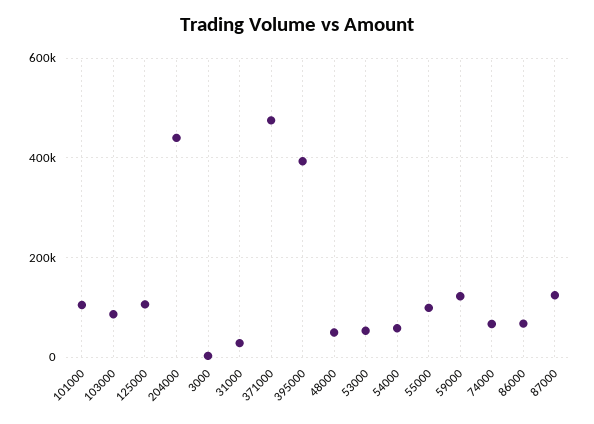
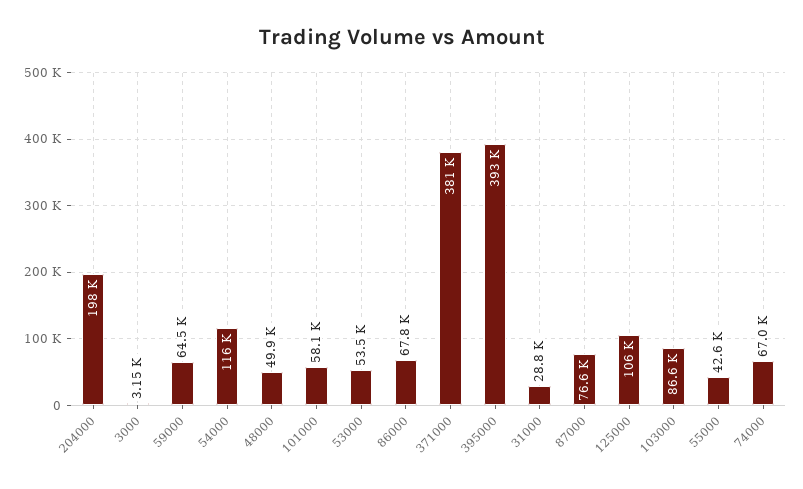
  {
-   "101000": 100000,
+   "101000": 58100,
    "103000": 86600,
    "125000": 106000,
-   "204000": 440000,
+   "204000": 198000,
    "3000": 3150,
    "31000": 28800,
-   "371000": 480000,
+   "371000": 381000,
    "395000": 393000,
    "48000": 49900,
    "53000": 53500,
-   "54000": 60000,
+   "54000": 116000,
-   "55000": 100000,
+   "55000": 42600,
-   "59000": 120000,
+   "59000": 64500,
    "74000": 67000,
    "86000": 67800,
-   "87000": 120000
+   "87000": 76600
  }

